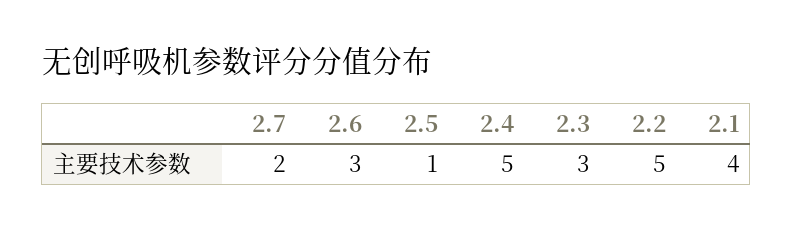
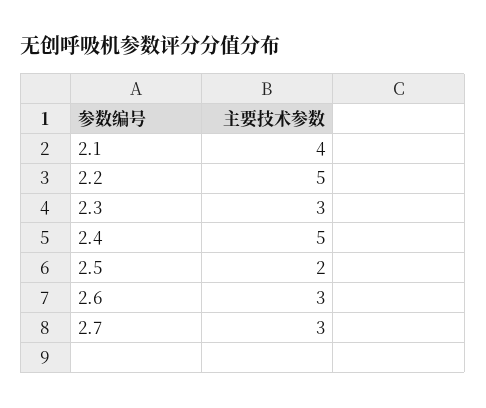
  {
-   "2.7": 2,
+   "2.7": 3,
    "2.6": 3,
-   "2.5": 1,
+   "2.5": 2,
    "2.4": 5,
    "2.3": 3,
    "2.2": 5,
    "2.1": 4
  }

